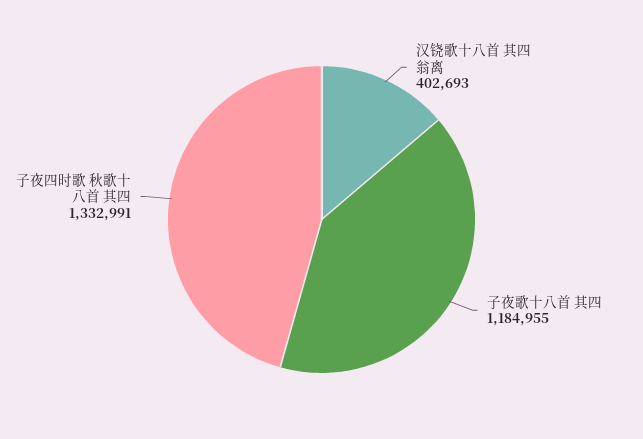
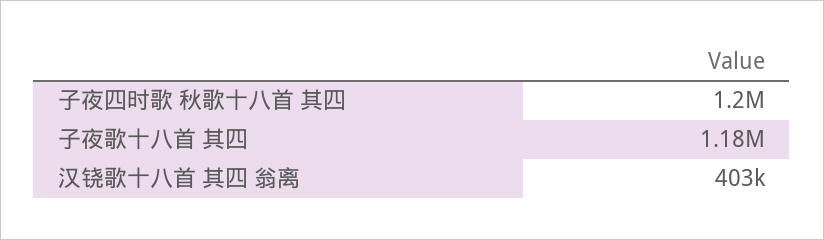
  {
    "汉铙歌十八首 其四 翁离": 402693,
    "子夜歌十八首 其四": 1184955,
-   "子夜四时歌 秋歌十八首 其四": 1332991
+   "子夜四时歌 秋歌十八首 其四": 1200000
  }

